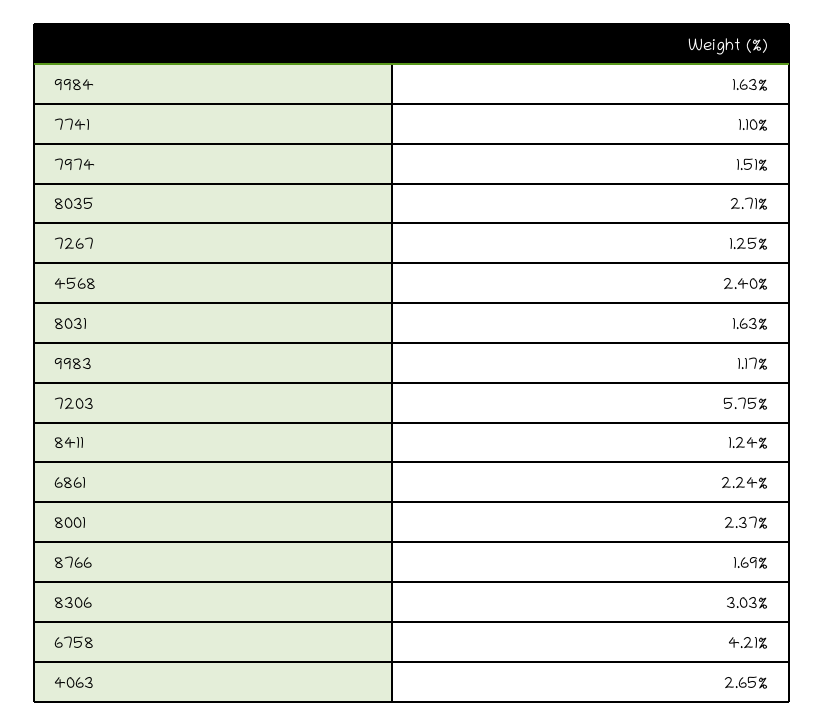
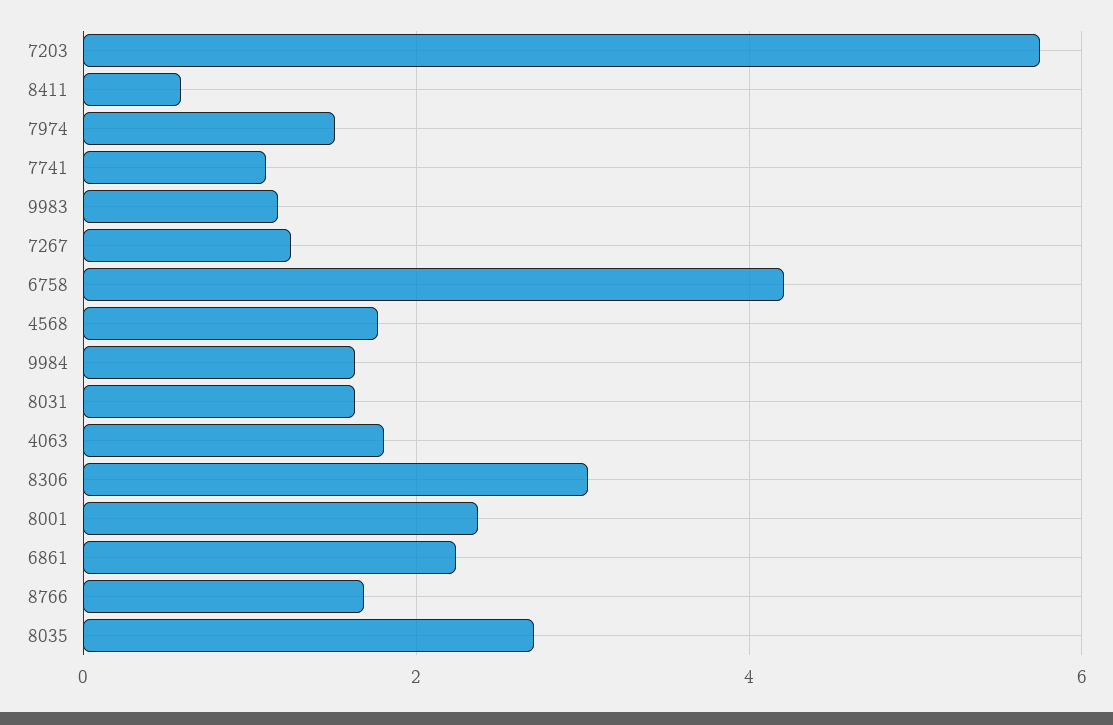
  {
    "9984": 1.63,
    "7741": 1.1,
    "7974": 1.51,
    "8035": 2.71,
    "7267": 1.25,
-   "4568": 2.4,
+   "4568": 1.8,
    "8031": 1.63,
    "9983": 1.17,
    "7203": 5.75,
-   "8411": 1.24,
+   "8411": 0.6,
    "6861": 2.24,
    "8001": 2.37,
    "8766": 1.69,
    "8306": 3.03,
    "6758": 4.21,
-   "4063": 2.65
+   "4063": 1.8
  }

